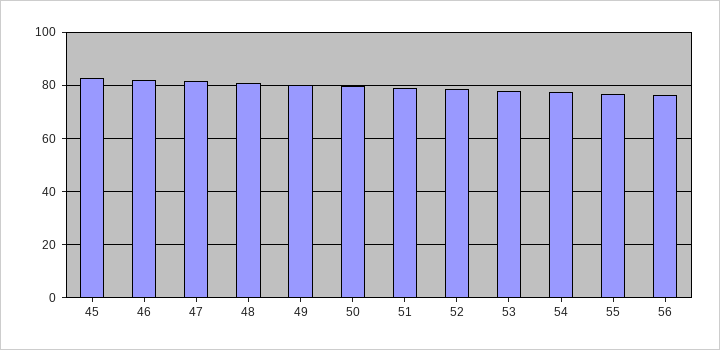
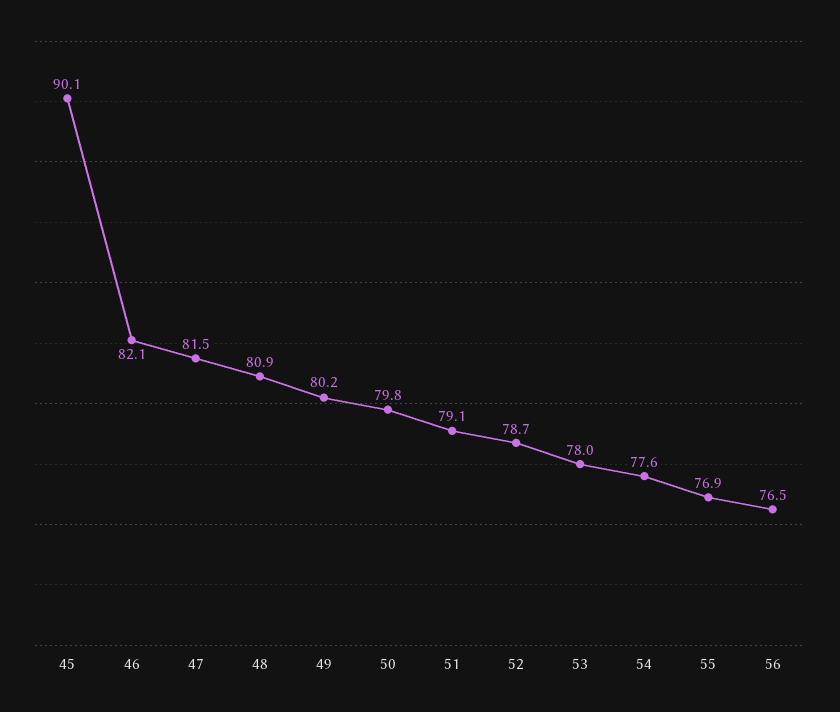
  {
-   "45": 82.5,
+   "45": 90.1,
    "46": 82.1,
    "47": 81.5,
    "48": 80.9,
    "49": 80.2,
    "50": 79.8,
    "51": 79.1,
    "52": 78.7,
    "53": 78,
    "54": 77.6,
    "55": 76.9,
    "56": 76.5
  }

